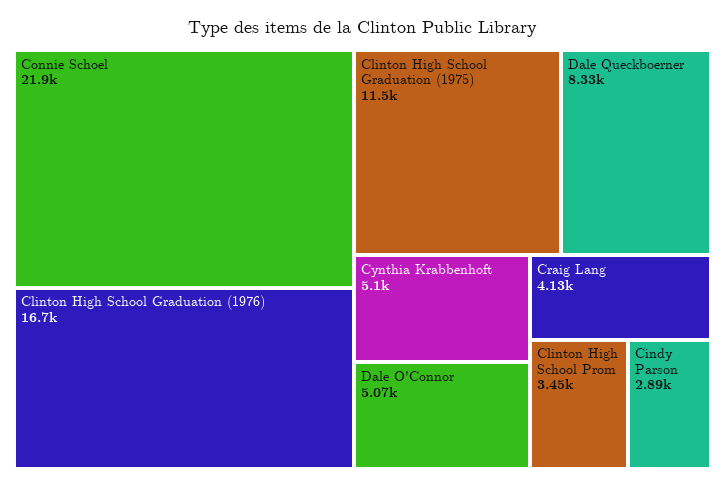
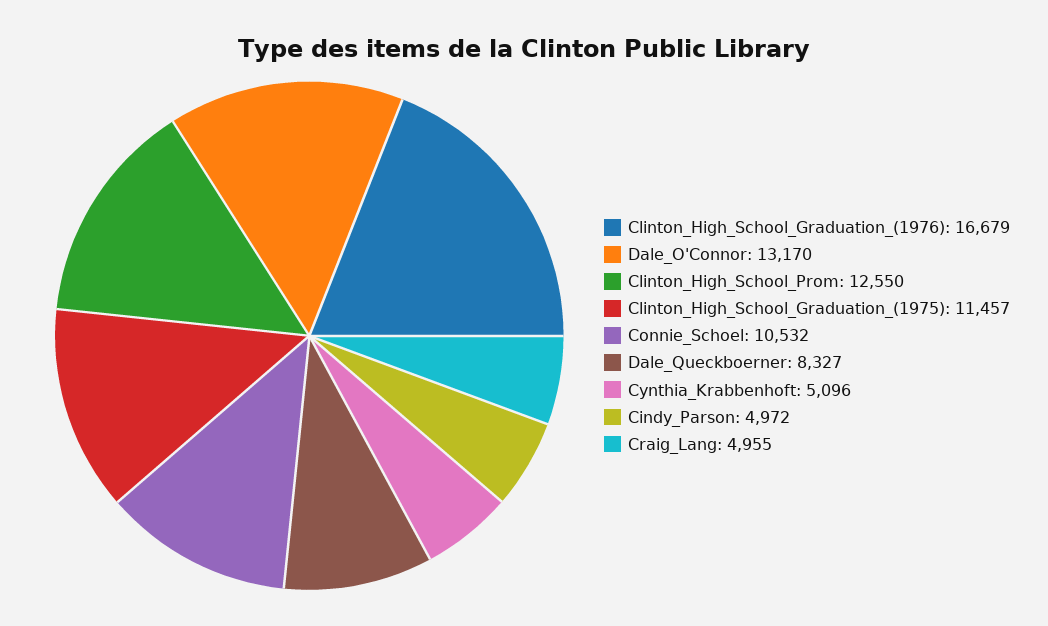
  {
-   "Connie Schoel": 21900,
+   "Connie Schoel": 10532,
    "Clinton High School Graduation (1976)": 16679,
    "Clinton High School Graduation (1975)": 11457,
    "Dale Queckboerner": 8327,
    "Cynthia Krabbenhoft": 5096,
-   "Dale O'Connor": 5070,
+   "Dale O'Connor": 13170,
-   "Craig Lang": 4130,
+   "Craig Lang": 4955,
-   "Clinton High School Prom": 3450,
+   "Clinton High School Prom": 12550,
-   "Cindy Parson": 2890
+   "Cindy Parson": 4972
  }

